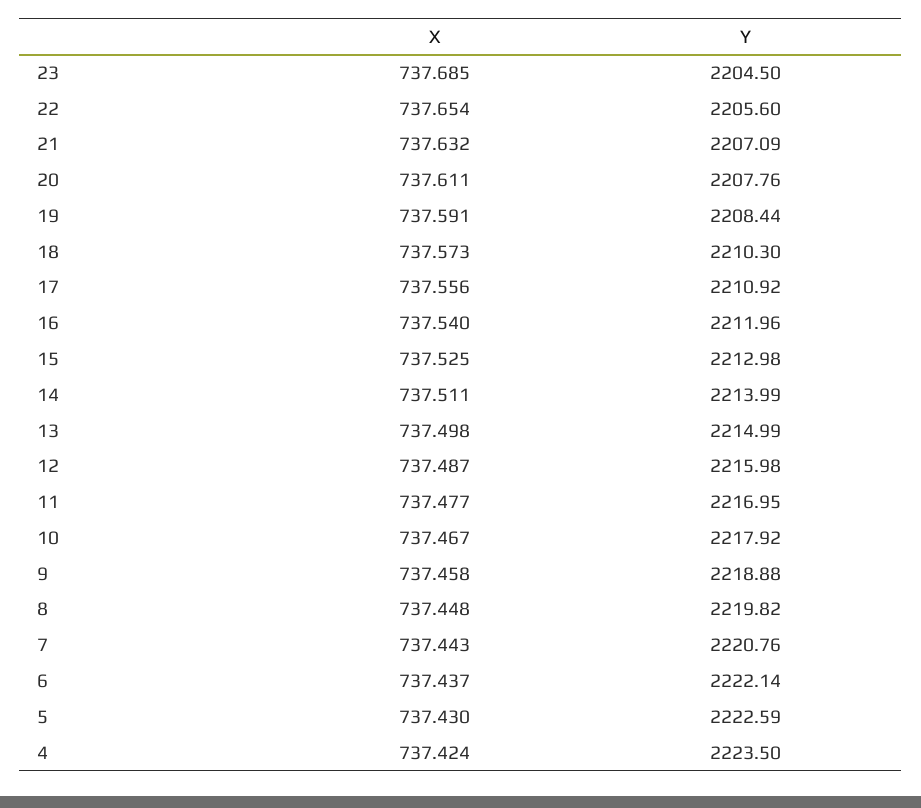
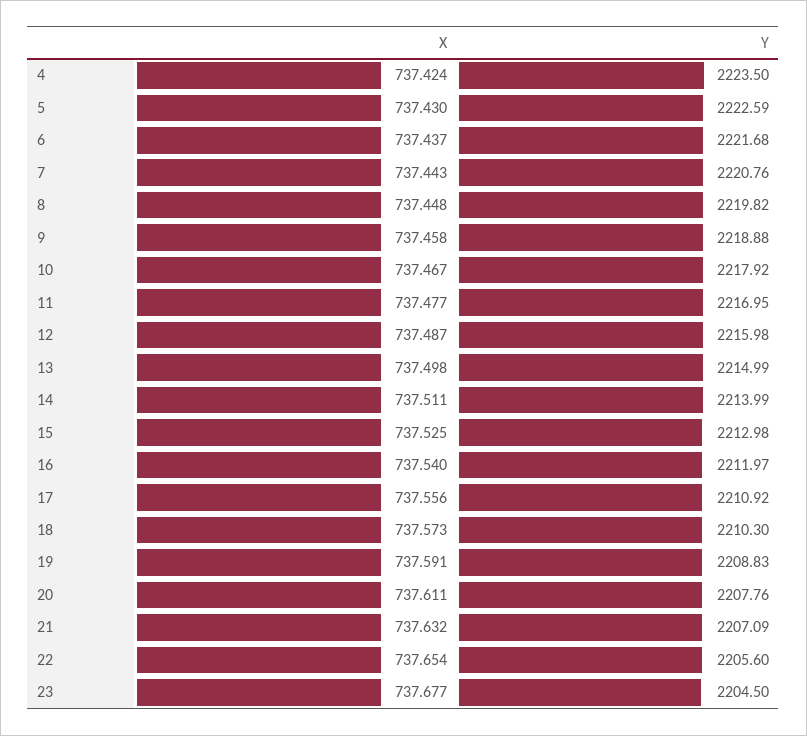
  {
    "X": {
-     "23": 737.685,
+     "23": 737.677,
      "22": 737.654,
      "21": 737.632,
      "20": 737.611,
      "19": 737.591,
      "18": 737.573,
      "17": 737.556,
      "16": 737.54,
      "15": 737.525,
      "14": 737.511,
      "13": 737.498,
      "12": 737.487,
      "11": 737.477,
      "10": 737.467,
      "9": 737.458,
      "8": 737.448,
      "7": 737.443,
      "6": 737.437,
      "5": 737.43,
      "4": 737.424
    },
    "Y": {
      "23": 2204.5,
      "22": 2205.6,
      "21": 2207.09,
      "20": 2207.76,
-     "19": 2208.44,
+     "19": 2208.83,
      "18": 2210.3,
      "17": 2210.92,
-     "16": 2211.96,
+     "16": 2211.97,
      "15": 2212.98,
      "14": 2213.99,
      "13": 2214.99,
      "12": 2215.98,
      "11": 2216.95,
      "10": 2217.92,
      "9": 2218.88,
      "8": 2219.82,
      "7": 2220.76,
-     "6": 2222.14,
+     "6": 2221.68,
      "5": 2222.59,
      "4": 2223.5
    }
  }

